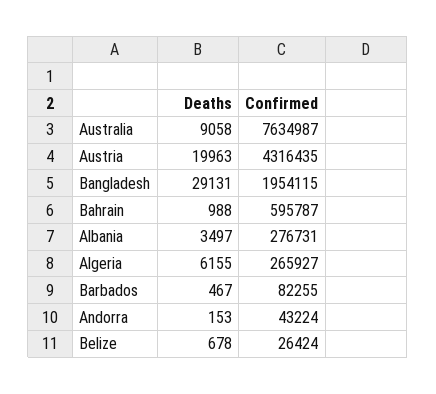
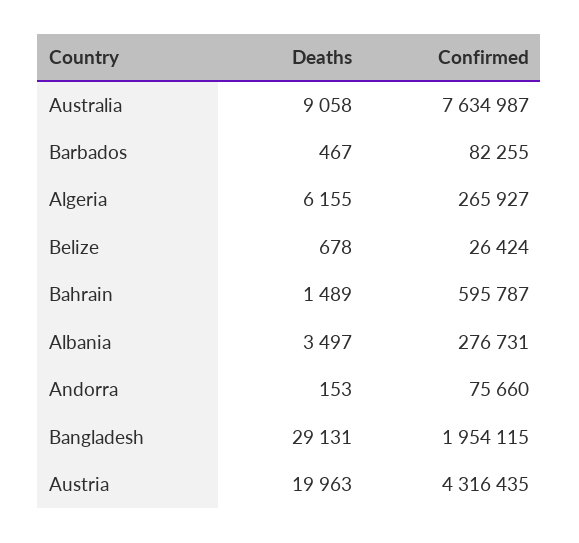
  {
    "Deaths": {
      "Australia": 9058,
      "Austria": 19963,
      "Bangladesh": 29131,
-     "Bahrain": 988,
+     "Bahrain": 1489,
      "Albania": 3497,
      "Algeria": 6155,
      "Barbados": 467,
      "Andorra": 153,
      "Belize": 678
    },
    "Confirmed": {
      "Australia": 7634987,
      "Austria": 4316435,
      "Bangladesh": 1954115,
      "Bahrain": 595787,
      "Albania": 276731,
      "Algeria": 265927,
      "Barbados": 82255,
-     "Andorra": 43224,
+     "Andorra": 75660,
      "Belize": 26424
    }
  }

